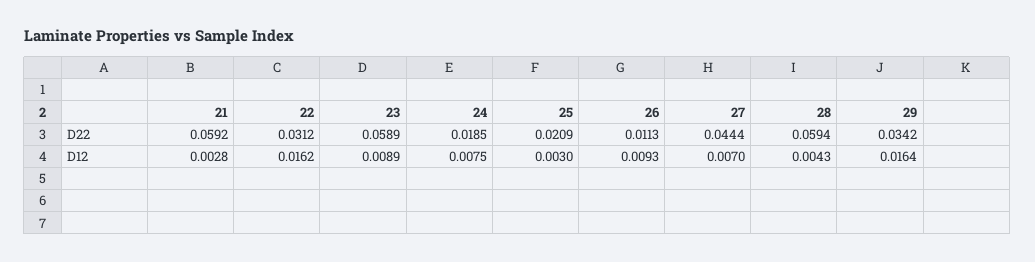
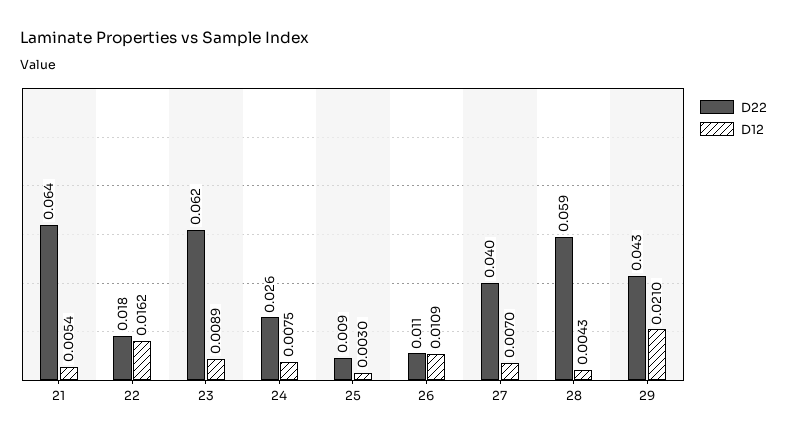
  {
    "D22": {
-     "21": 0.0592,
+     "21": 0.064,
-     "22": 0.0312,
+     "22": 0.018,
-     "23": 0.0589,
+     "23": 0.062,
-     "24": 0.0185,
+     "24": 0.026,
-     "25": 0.0209,
+     "25": 0.009,
      "26": 0.0113,
-     "27": 0.0444,
+     "27": 0.04,
      "28": 0.0594,
-     "29": 0.0342
+     "29": 0.043
    },
    "D12": {
-     "21": 0.0028,
+     "21": 0.0054,
      "22": 0.0162,
      "23": 0.0089,
      "24": 0.0075,
      "25": 0.003,
-     "26": 0.0093,
+     "26": 0.0109,
      "27": 0.007,
      "28": 0.0043,
-     "29": 0.0164
+     "29": 0.021
    }
  }

